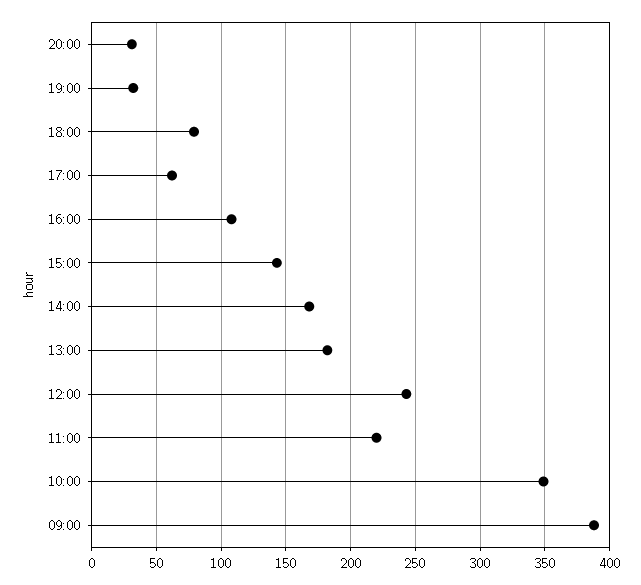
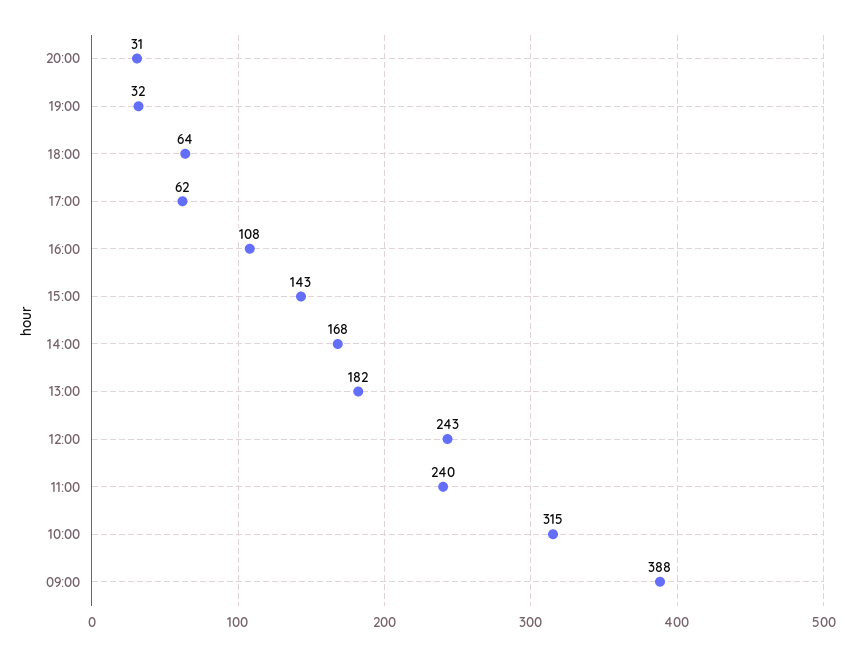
  {
    "20:00": 31,
    "19:00": 32,
-   "18:00": 80,
+   "18:00": 64,
    "17:00": 62,
    "16:00": 108,
    "15:00": 143,
    "14:00": 168,
    "13:00": 182,
    "12:00": 243,
-   "11:00": 220,
+   "11:00": 240,
-   "10:00": 350,
+   "10:00": 315,
    "09:00": 388
  }

